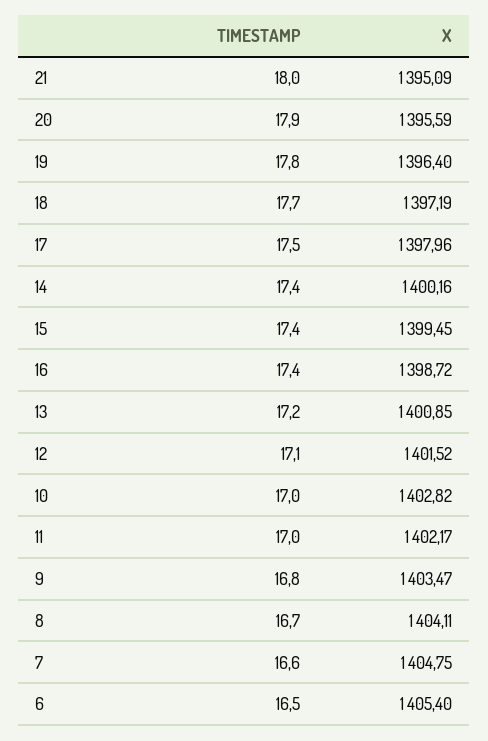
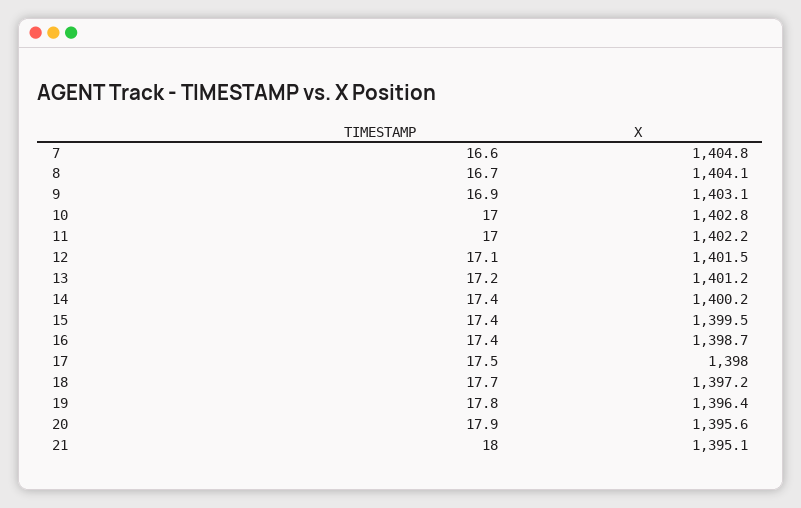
  {
    "TIMESTAMP": {
      "21": 18,
      "20": 17.9,
      "19": 17.8,
      "18": 17.7,
      "17": 17.5,
      "14": 17.4,
      "15": 17.4,
      "16": 17.4,
      "13": 17.2,
      "12": 17.1,
      "10": 17,
      "11": 17,
-     "9": 16.8,
+     "9": 16.9,
      "8": 16.7,
-     "7": 16.6,
+     "7": 16.6
-     "6": 16.5
    },
    "X": {
      "21": 1395.09,
      "20": 1395.59,
      "19": 1396.4,
      "18": 1397.19,
      "17": 1397.96,
      "14": 1400.16,
      "15": 1399.45,
      "16": 1398.72,
-     "13": 1400.85,
+     "13": 1401.2,
      "12": 1401.52,
      "10": 1402.82,
      "11": 1402.17,
-     "9": 1403.47,
+     "9": 1403.1,
      "8": 1404.11,
-     "7": 1404.75,
+     "7": 1404.75
-     "6": 1405.4
    }
  }

